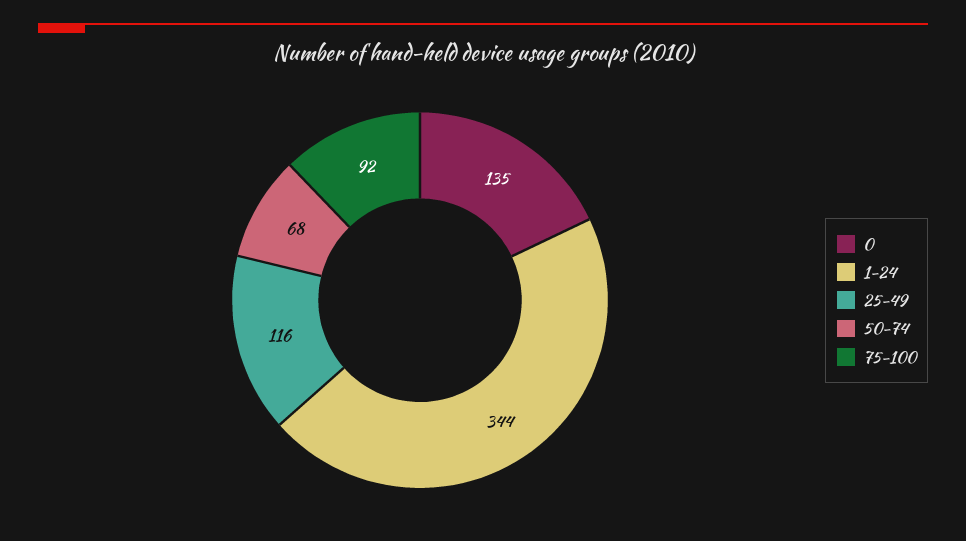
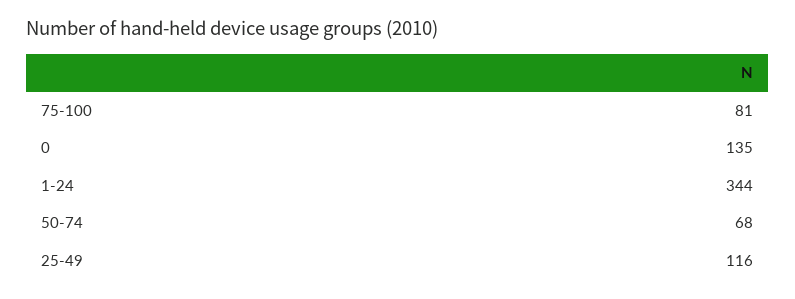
  {
    "0": 135,
    "1-24": 344,
    "25-49": 116,
    "50-74": 68,
-   "75-100": 92
+   "75-100": 81
  }

